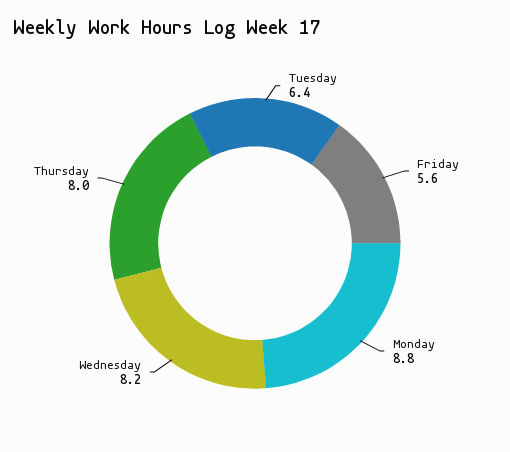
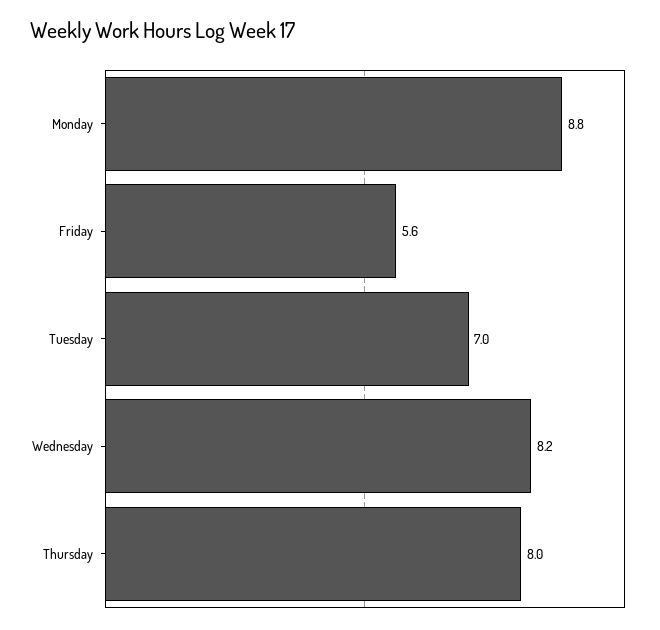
  {
-   "Tuesday": 6.4,
+   "Tuesday": 7,
    "Friday": 5.6,
    "Monday": 8.8,
    "Wednesday": 8.2,
    "Thursday": 8
  }

